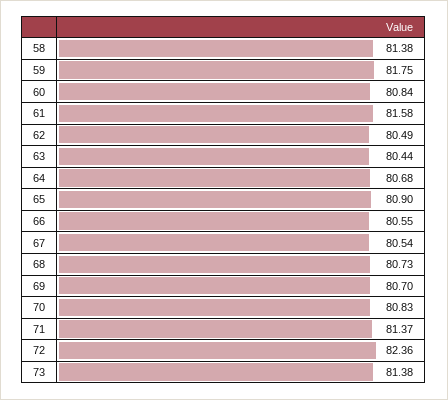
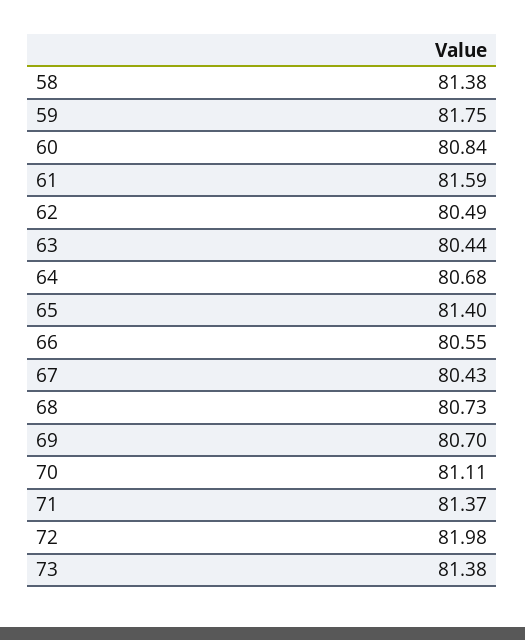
  {
    "58": 81.38,
    "59": 81.75,
    "60": 80.84,
-   "61": 81.58,
+   "61": 81.59,
    "62": 80.49,
    "63": 80.44,
    "64": 80.68,
-   "65": 80.9,
+   "65": 81.4,
    "66": 80.55,
-   "67": 80.54,
+   "67": 80.43,
    "68": 80.73,
    "69": 80.7,
-   "70": 80.83,
+   "70": 81.11,
    "71": 81.37,
-   "72": 82.36,
+   "72": 81.98,
    "73": 81.38
  }

